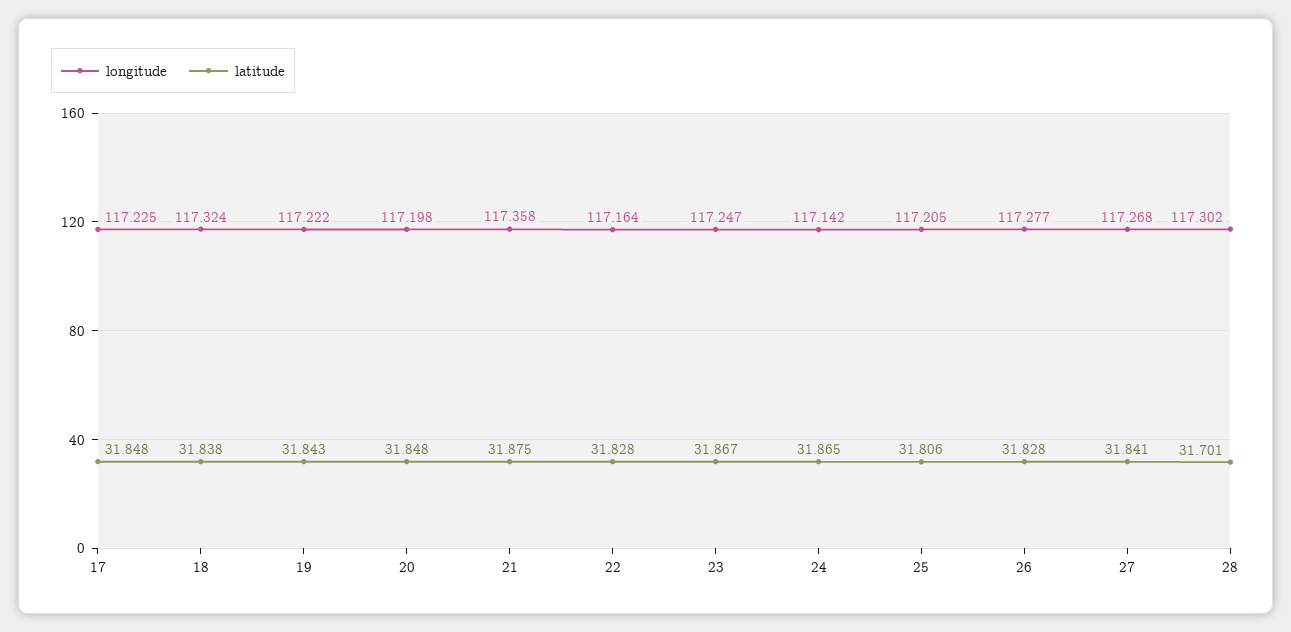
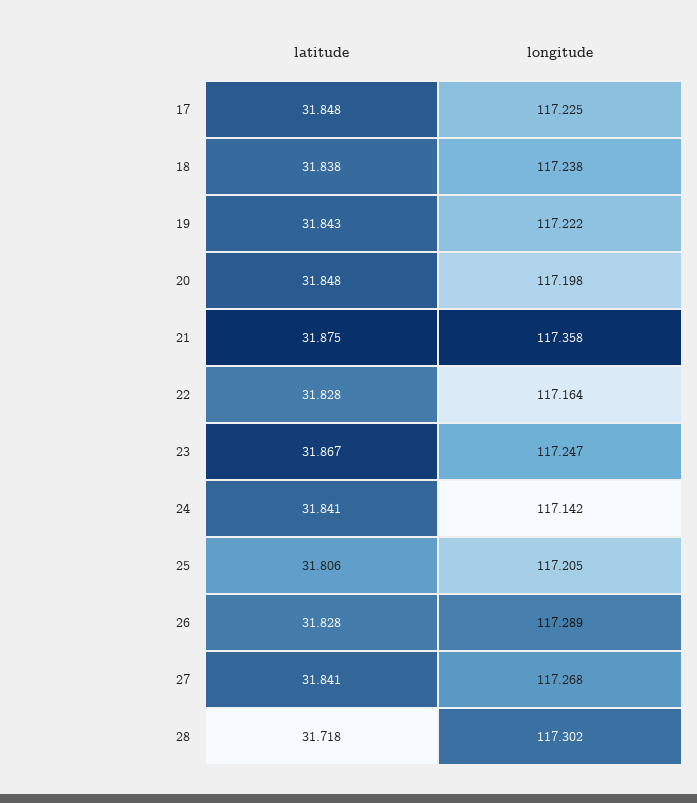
  {
    "longitude": {
      "17": 117.225,
-     "18": 117.324,
+     "18": 117.238,
      "19": 117.222,
      "20": 117.198,
      "21": 117.358,
      "22": 117.164,
      "23": 117.247,
      "24": 117.142,
      "25": 117.205,
-     "26": 117.277,
+     "26": 117.289,
      "27": 117.268,
      "28": 117.302
    },
    "latitude": {
      "17": 31.848,
      "18": 31.838,
      "19": 31.843,
      "20": 31.848,
      "21": 31.875,
      "22": 31.828,
      "23": 31.867,
-     "24": 31.865,
+     "24": 31.841,
      "25": 31.806,
      "26": 31.828,
      "27": 31.841,
-     "28": 31.701
+     "28": 31.718
    }
  }

